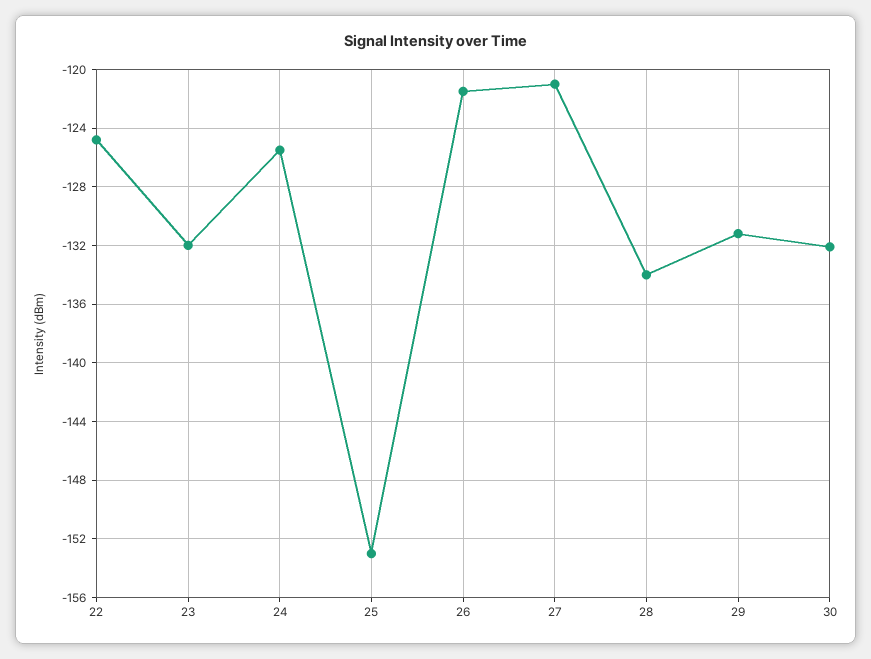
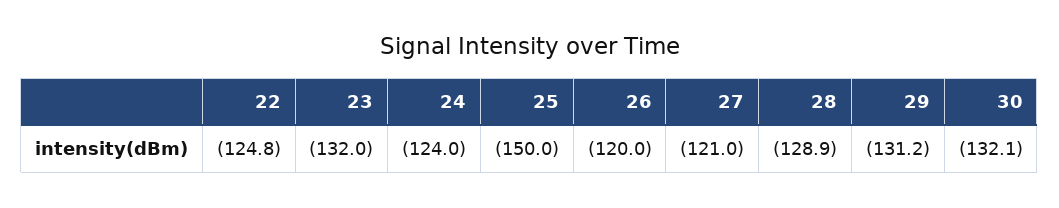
  {
    "22": -124.8,
    "23": -132,
-   "24": -125.5,
+   "24": -124,
-   "25": -153,
+   "25": -150,
-   "26": -121.5,
+   "26": -120,
    "27": -121,
-   "28": -134,
+   "28": -128.9,
    "29": -131.2,
    "30": -132.1
  }

